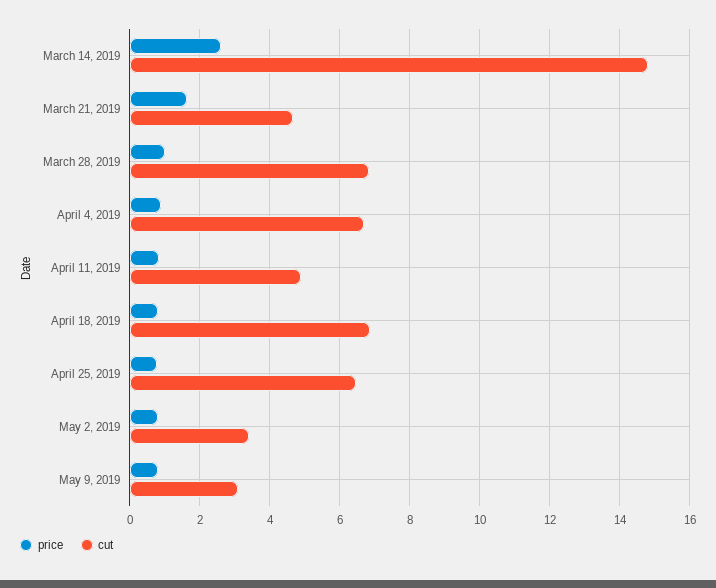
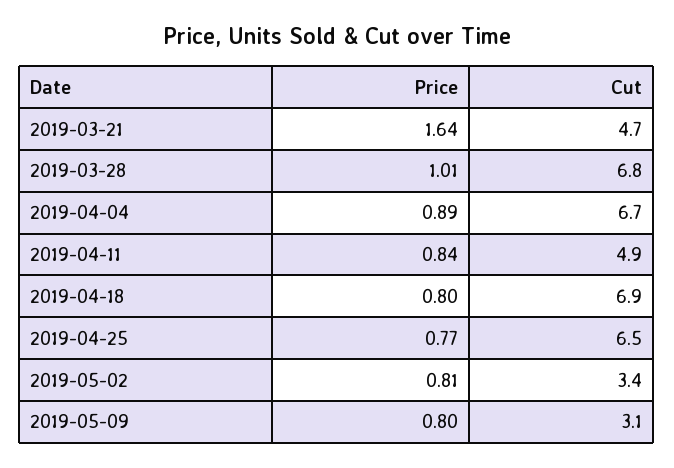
  {
    "price": {
-     "March 14, 2019": 2.6,
      "March 21, 2019": 1.64,
      "March 28, 2019": 1.01,
      "April 4, 2019": 0.89,
      "April 11, 2019": 0.84,
      "April 18, 2019": 0.8,
      "April 25, 2019": 0.77,
      "May 2, 2019": 0.81,
      "May 9, 2019": 0.8
    },
    "cut": {
-     "March 14, 2019": 14.8,
      "March 21, 2019": 4.7,
      "March 28, 2019": 6.8,
      "April 4, 2019": 6.7,
      "April 11, 2019": 4.9,
      "April 18, 2019": 6.9,
      "April 25, 2019": 6.5,
      "May 2, 2019": 3.4,
      "May 9, 2019": 3.1
    }
  }

